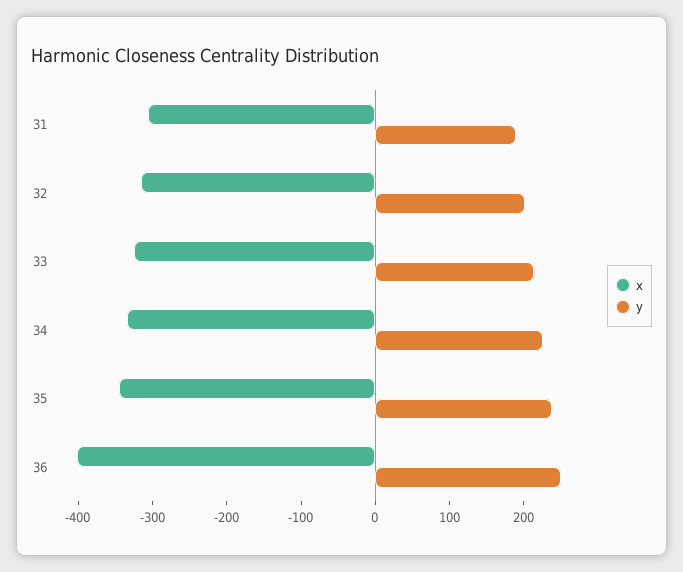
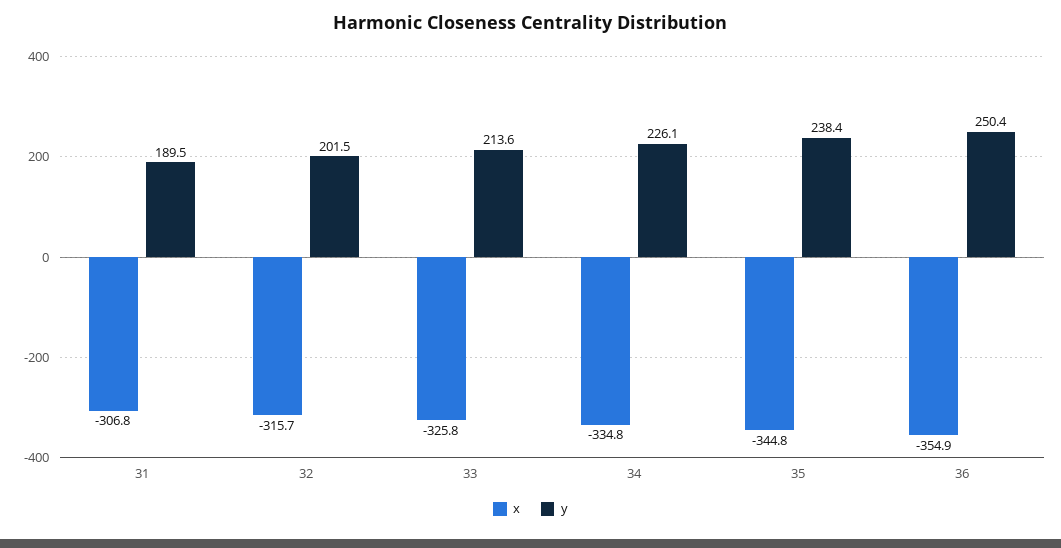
  {
    "x": {
      "31": -306.8,
      "32": -315.7,
      "33": -325.8,
      "34": -334.8,
      "35": -344.8,
-     "36": -400
+     "36": -354.9
    },
    "y": {
      "31": 189.5,
      "32": 201.5,
      "33": 213.6,
      "34": 226.1,
      "35": 238.4,
      "36": 250.4
    }
  }

